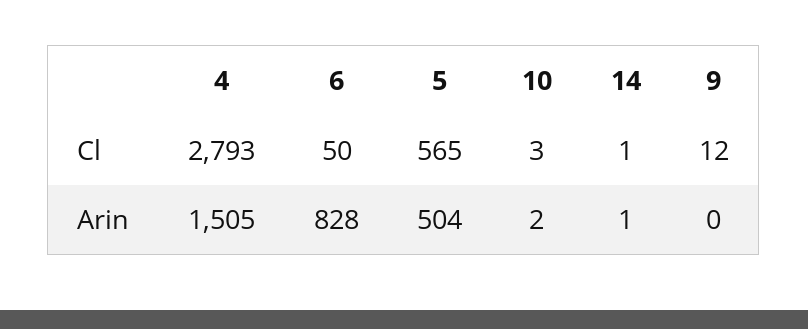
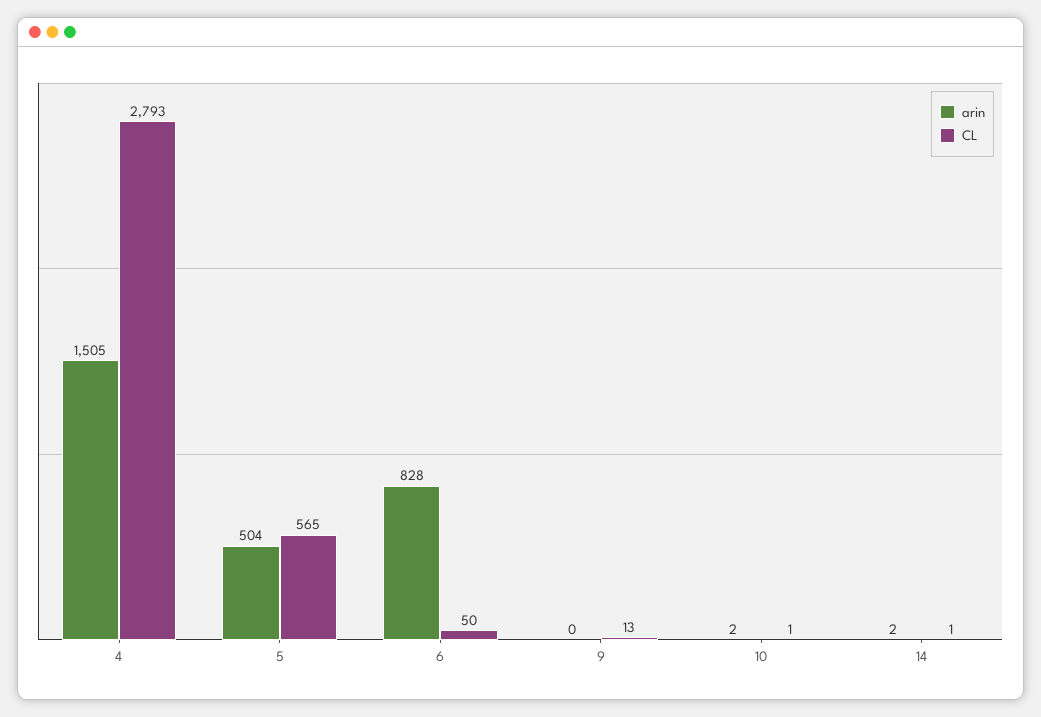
  {
    "Cl": {
      "4": 2793,
      "6": 50,
      "5": 565,
-     "10": 3,
+     "10": 1,
      "14": 1,
-     "9": 12
+     "9": 13
    },
    "Arin": {
      "4": 1505,
      "6": 828,
      "5": 504,
      "10": 2,
-     "14": 1,
+     "14": 2,
      "9": 0
    }
  }

